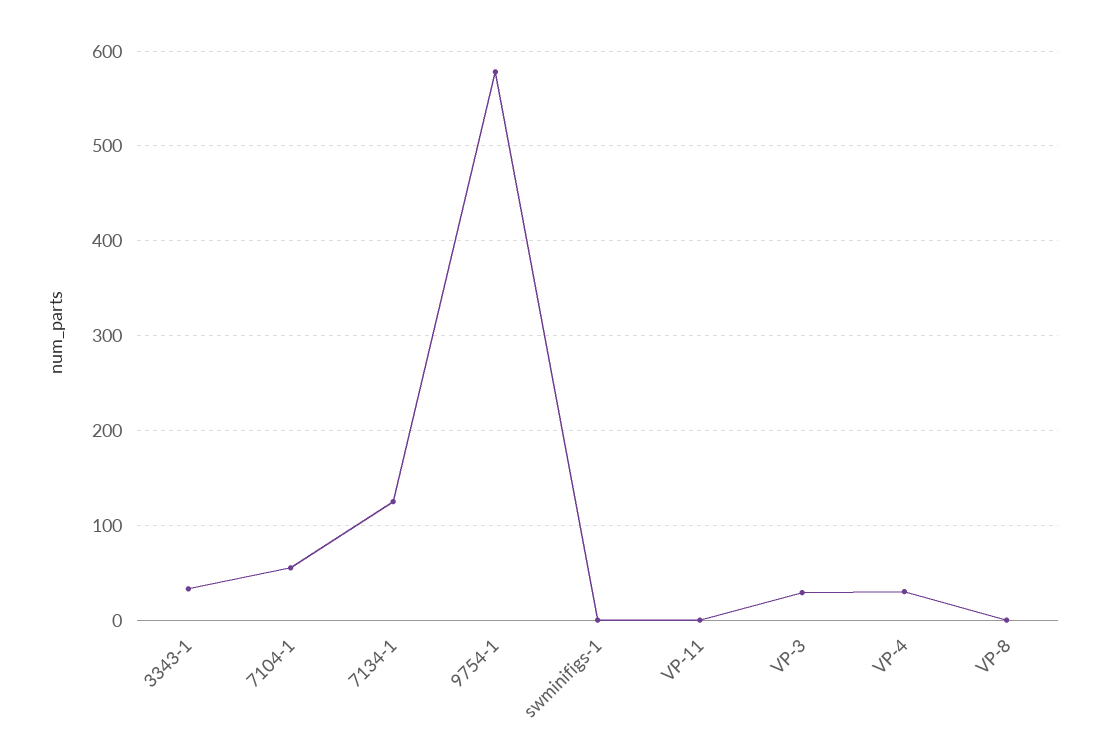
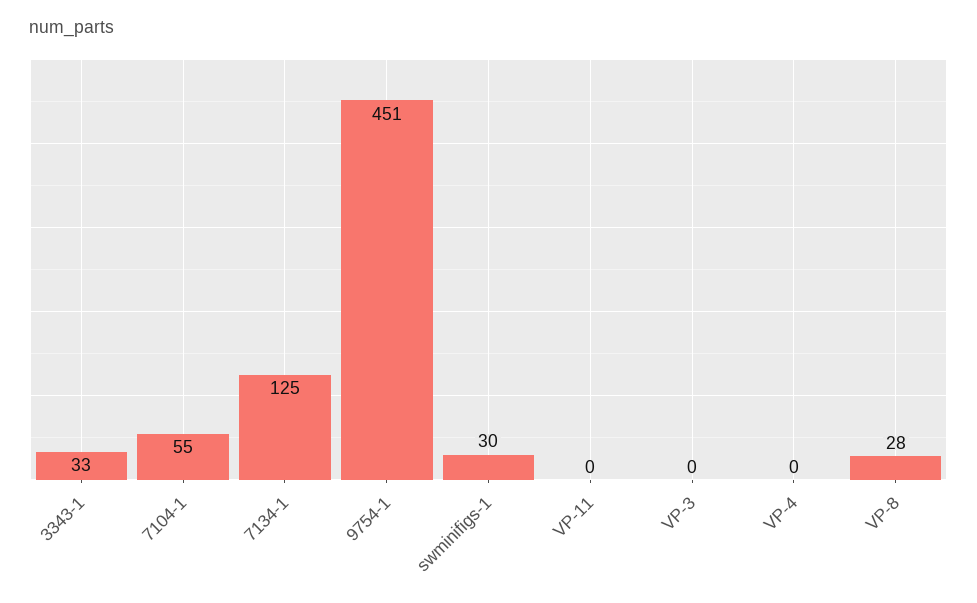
  {
    "3343-1": 33,
    "7104-1": 55,
    "7134-1": 125,
-   "9754-1": 580,
+   "9754-1": 451,
-   "swminifigs-1": 0,
+   "swminifigs-1": 30,
    "VP-11": 0,
-   "VP-3": 30,
+   "VP-3": 0,
-   "VP-4": 30,
+   "VP-4": 0,
-   "VP-8": 0
+   "VP-8": 28
  }

